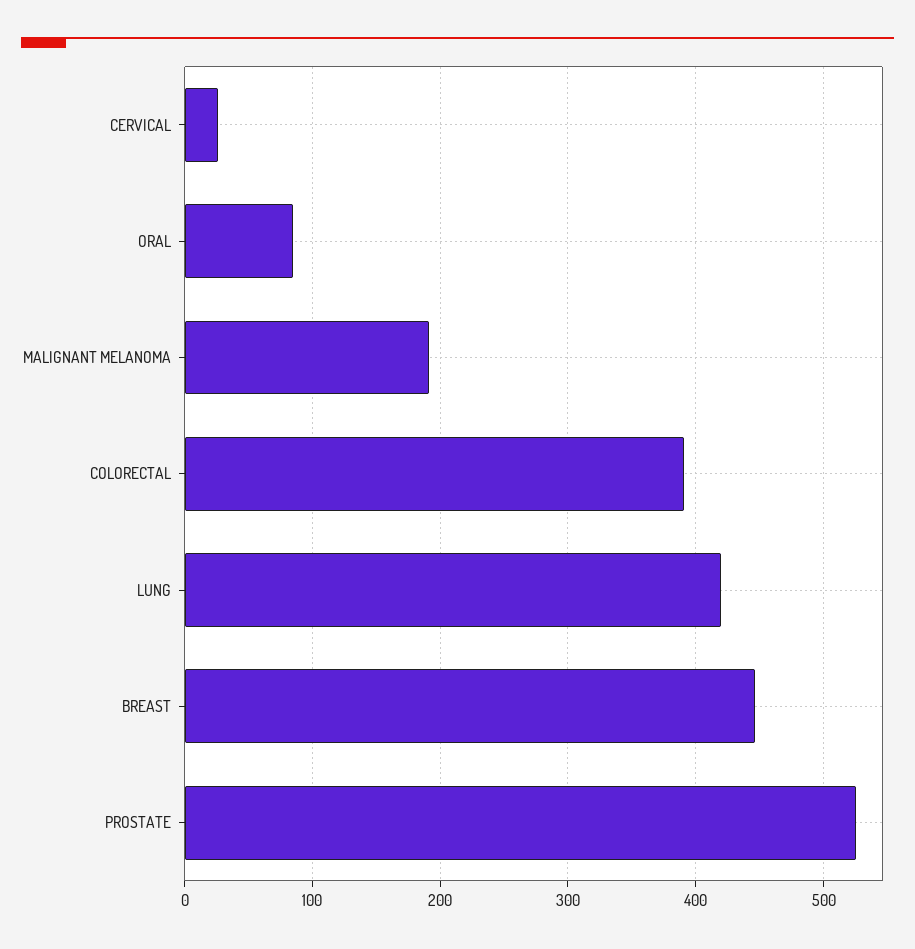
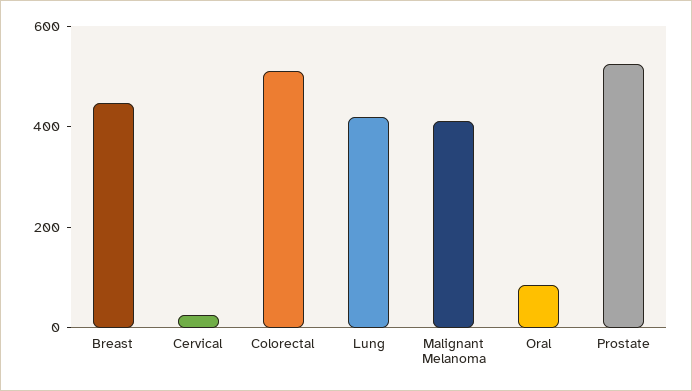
  {
    "CERVICAL": 30,
    "ORAL": 90,
-   "MALIGNANT MELANOMA": 190,
+   "MALIGNANT MELANOMA": 400,
-   "COLORECTAL": 390,
+   "COLORECTAL": 500,
    "LUNG": 420,
    "BREAST": 450,
    "PROSTATE": 530
  }

